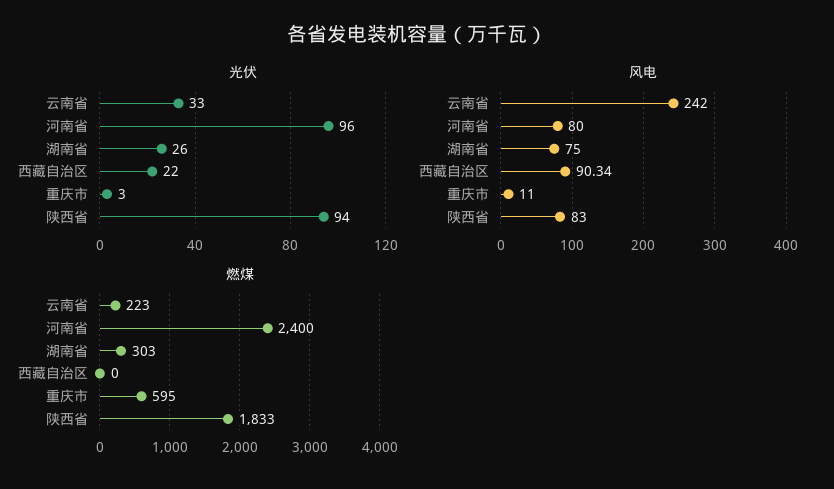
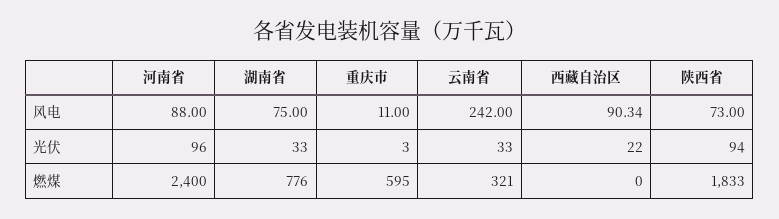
  {
    "光伏": {
      "云南省": 33,
      "河南省": 96,
-     "湖南省": 26,
+     "湖南省": 33,
      "西藏自治区": 22,
      "重庆市": 3,
      "陕西省": 94
    },
    "风电": {
      "云南省": 242,
-     "河南省": 80,
+     "河南省": 88,
      "湖南省": 75,
      "西藏自治区": 90.34,
      "重庆市": 11,
-     "陕西省": 83
+     "陕西省": 73
    },
    "燃煤": {
-     "云南省": 223,
+     "云南省": 321,
      "河南省": 2400,
-     "湖南省": 303,
+     "湖南省": 776,
      "西藏自治区": 0,
      "重庆市": 595,
      "陕西省": 1833
    }
  }

